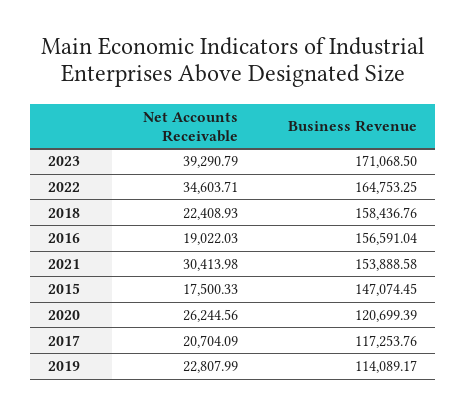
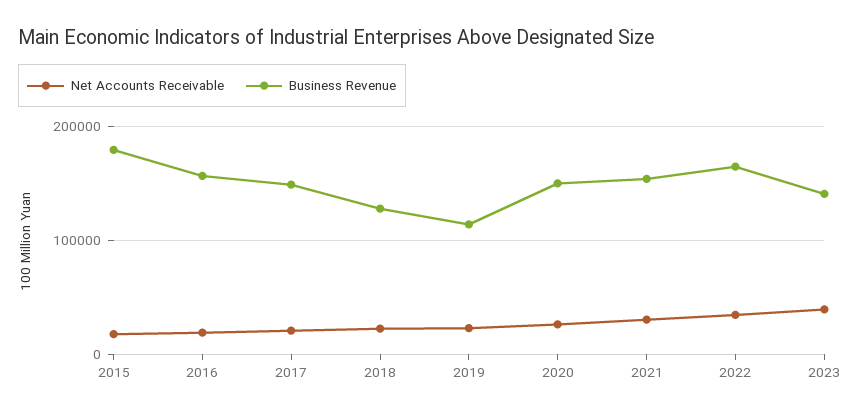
  {
    "Net Accounts Receivable": {
      "2023": 39290.79,
      "2022": 34603.71,
      "2018": 22408.93,
      "2016": 19022.03,
      "2021": 30413.98,
      "2015": 17500.33,
      "2020": 26244.56,
      "2017": 20704.09,
      "2019": 22807.99
    },
    "Business Revenue": {
-     "2023": 171068.5,
+     "2023": 140000,
      "2022": 164753.25,
-     "2018": 158436.76,
+     "2018": 130000,
      "2016": 156591.04,
      "2021": 153888.58,
-     "2015": 147074.45,
+     "2015": 180000,
-     "2020": 120699.39,
+     "2020": 150000,
-     "2017": 117253.76,
+     "2017": 150000,
      "2019": 114089.17
    }
  }

